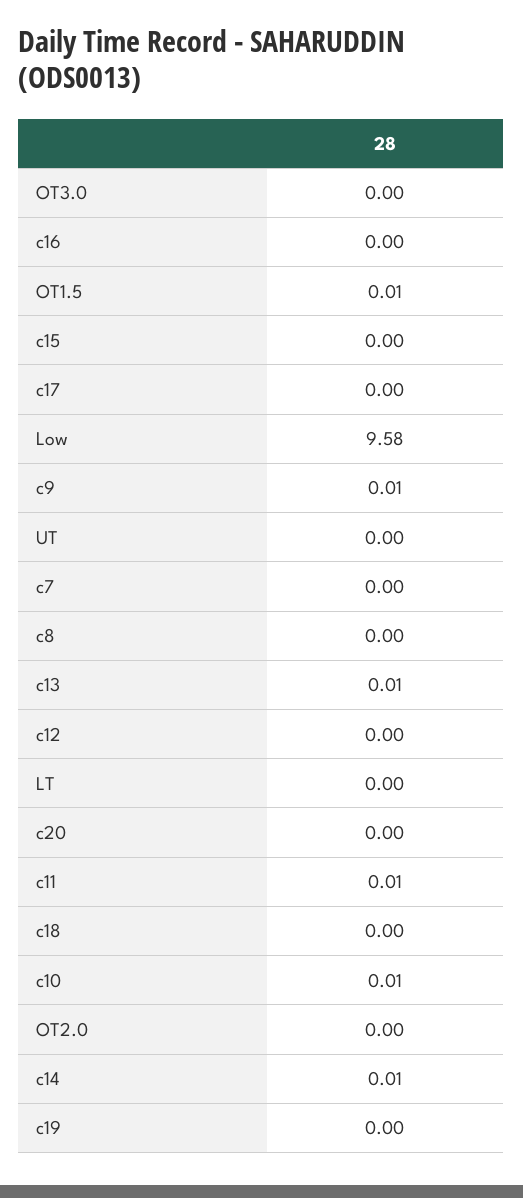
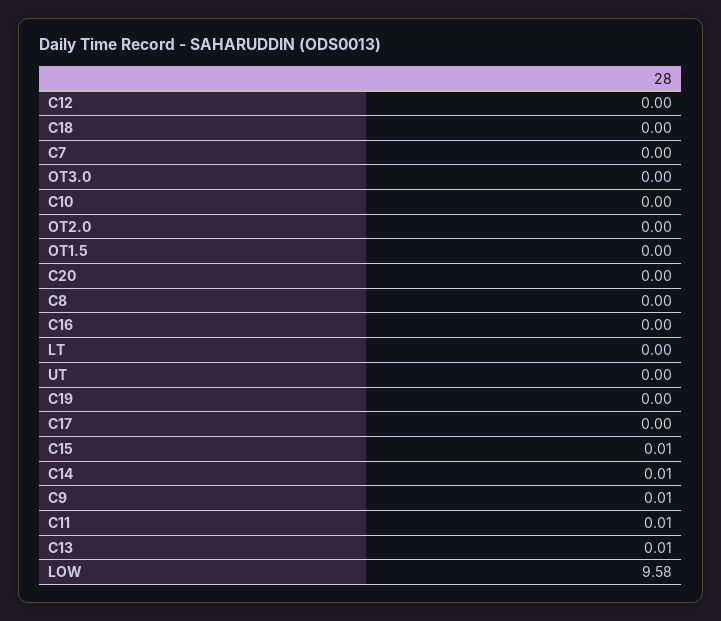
  {
    "OT3.0": 0,
    "c16": 0,
-   "OT1.5": 0.01,
+   "OT1.5": 0,
-   "c15": 0,
+   "c15": 0.01,
    "c17": 0,
    "Low": 9.58,
    "c9": 0.01,
    "UT": 0,
    "c7": 0,
    "c8": 0,
    "c13": 0.01,
    "c12": 0,
    "LT": 0,
    "c20": 0,
    "c11": 0.01,
    "c18": 0,
-   "c10": 0.01,
+   "c10": 0,
    "OT2.0": 0,
    "c14": 0.01,
    "c19": 0
  }

